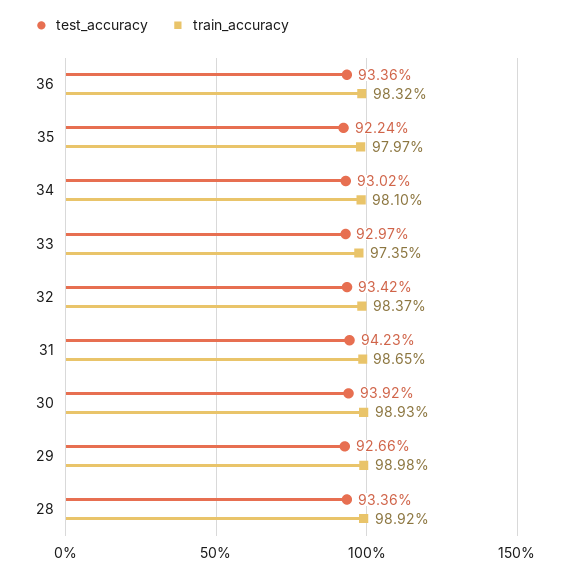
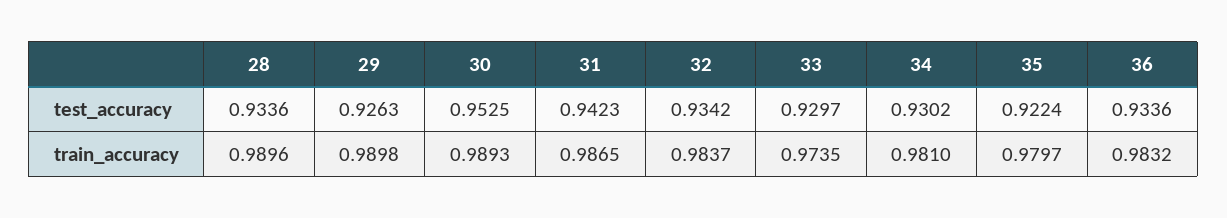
  {
    "test_accuracy": {
      "36": 0.9336,
      "35": 0.9224,
      "34": 0.9302,
      "33": 0.9297,
      "32": 0.9342,
      "31": 0.9423,
-     "30": 0.9392,
+     "30": 0.9525,
-     "29": 0.9266,
+     "29": 0.9263,
      "28": 0.9336
    },
    "train_accuracy": {
      "36": 0.9832,
      "35": 0.9797,
      "34": 0.981,
      "33": 0.9735,
      "32": 0.9837,
      "31": 0.9865,
      "30": 0.9893,
      "29": 0.9898,
-     "28": 0.9892
+     "28": 0.9896
    }
  }

